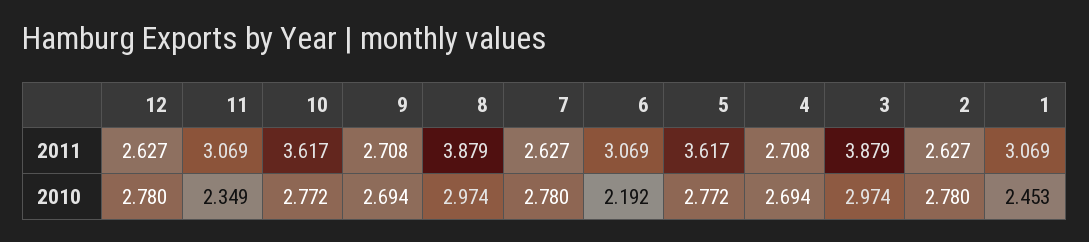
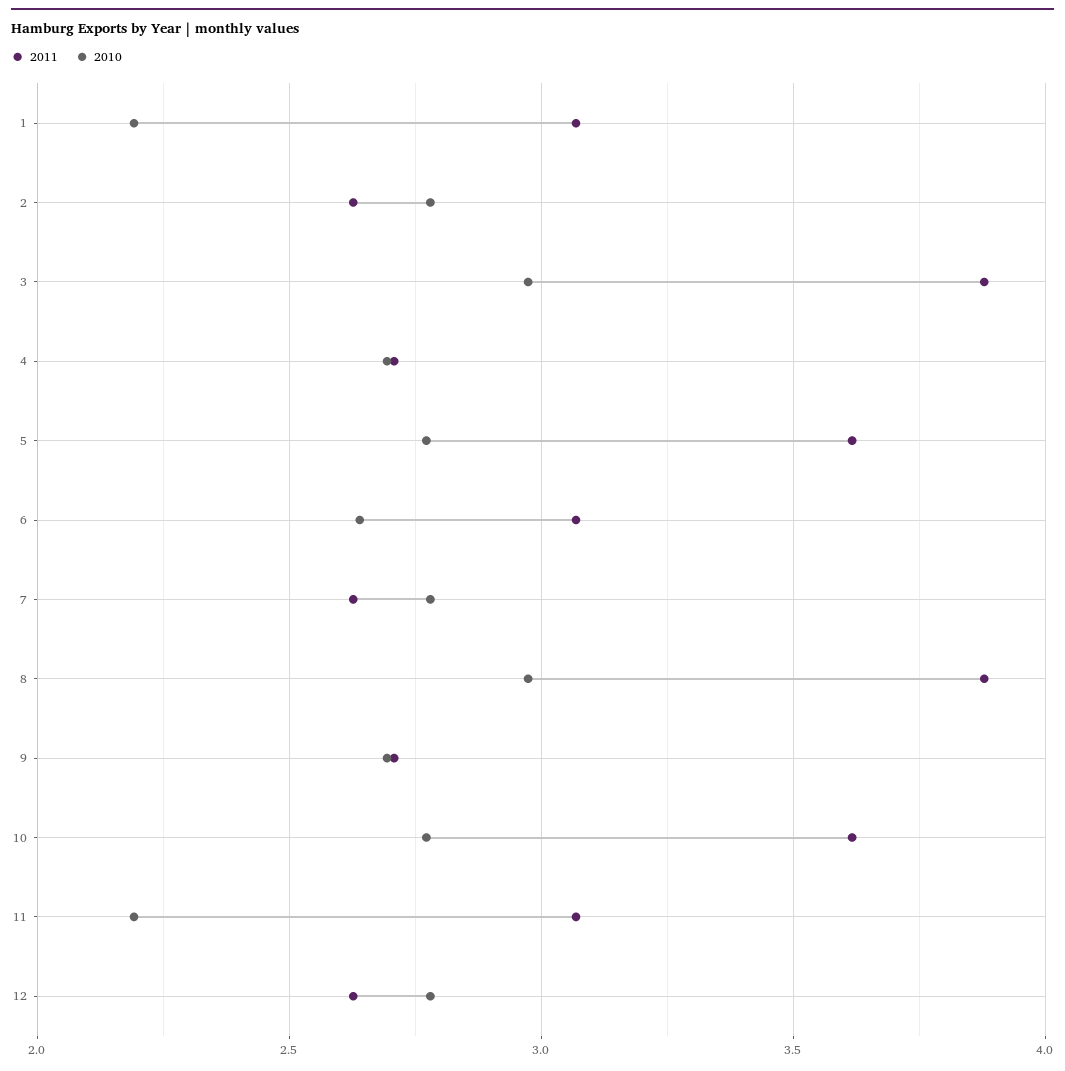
  {
    "2011": {
      "12": 2.627,
      "11": 3.069,
      "10": 3.617,
      "9": 2.708,
      "8": 3.879,
      "7": 2.627,
      "6": 3.069,
      "5": 3.617,
      "4": 2.708,
      "3": 3.879,
      "2": 2.627,
      "1": 3.069
    },
    "2010": {
      "12": 2.78,
-     "11": 2.349,
+     "11": 2.2,
      "10": 2.772,
      "9": 2.694,
      "8": 2.974,
      "7": 2.78,
-     "6": 2.192,
+     "6": 2.65,
      "5": 2.772,
      "4": 2.694,
      "3": 2.974,
      "2": 2.78,
-     "1": 2.453
+     "1": 2.2
    }
  }

